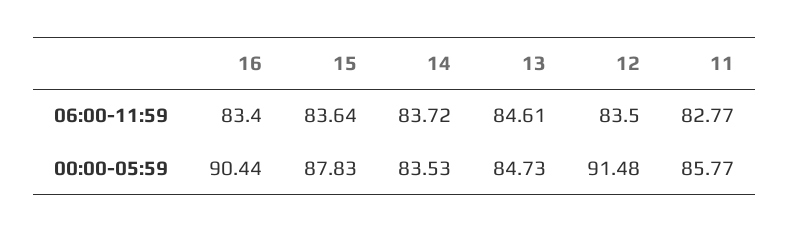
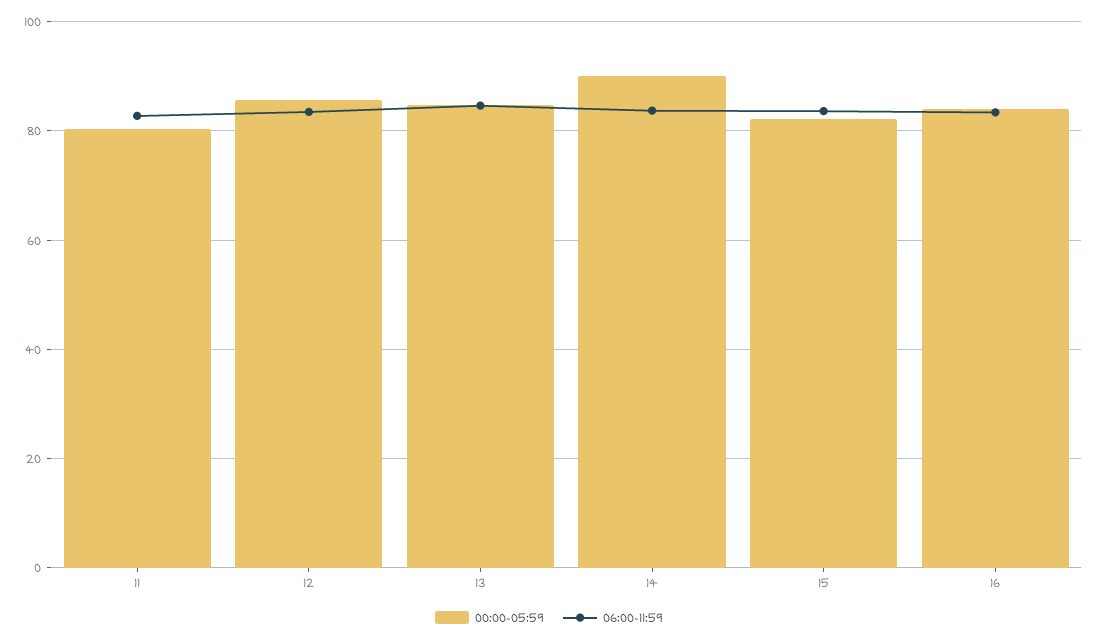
  {
    "06:00-11:59": {
      "16": 83.4,
      "15": 83.64,
      "14": 83.72,
      "13": 84.61,
      "12": 83.5,
      "11": 82.77
    },
    "00:00-05:59": {
-     "16": 90.44,
+     "16": 84,
-     "15": 87.83,
+     "15": 82,
-     "14": 83.53,
+     "14": 90,
      "13": 84.73,
-     "12": 91.48,
+     "12": 86,
-     "11": 85.77
+     "11": 80
    }
  }

